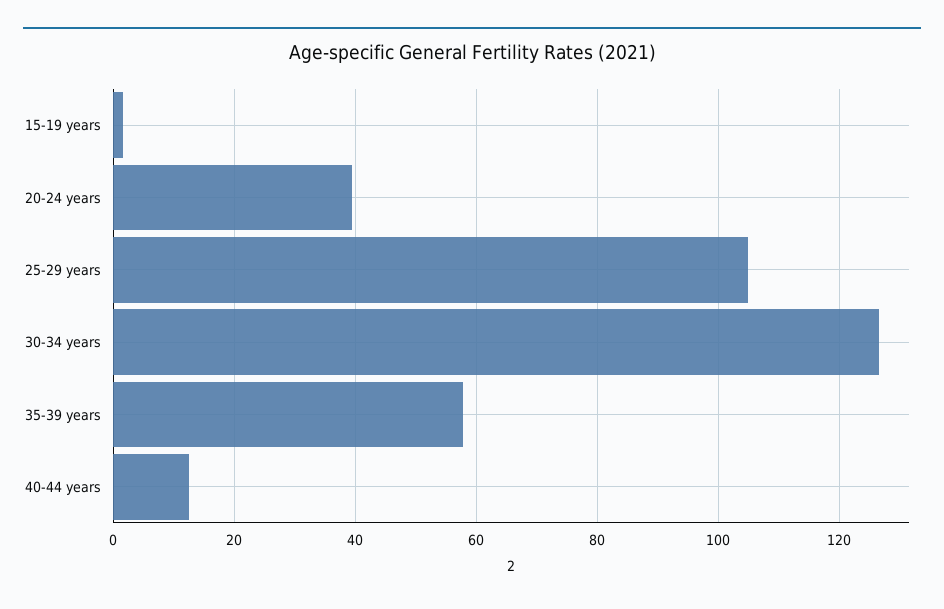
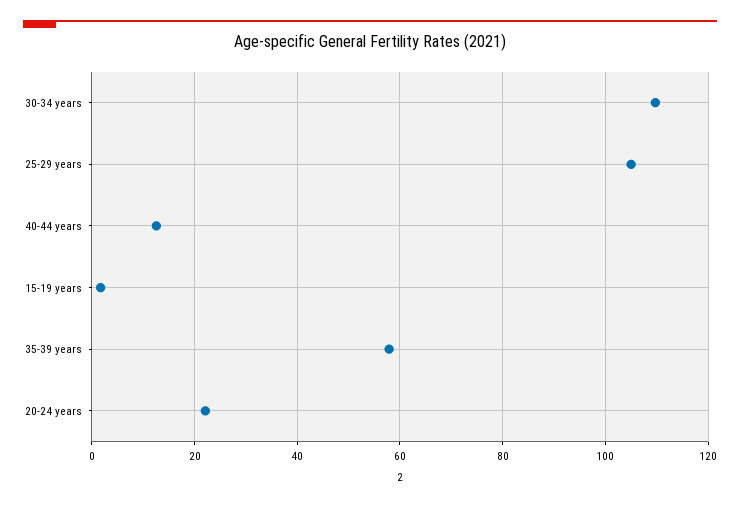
  {
    "15-19 years": 2,
-   "20-24 years": 40,
+   "20-24 years": 22,
    "25-29 years": 106,
-   "30-34 years": 126,
+   "30-34 years": 110,
    "35-39 years": 58,
    "40-44 years": 12
  }

